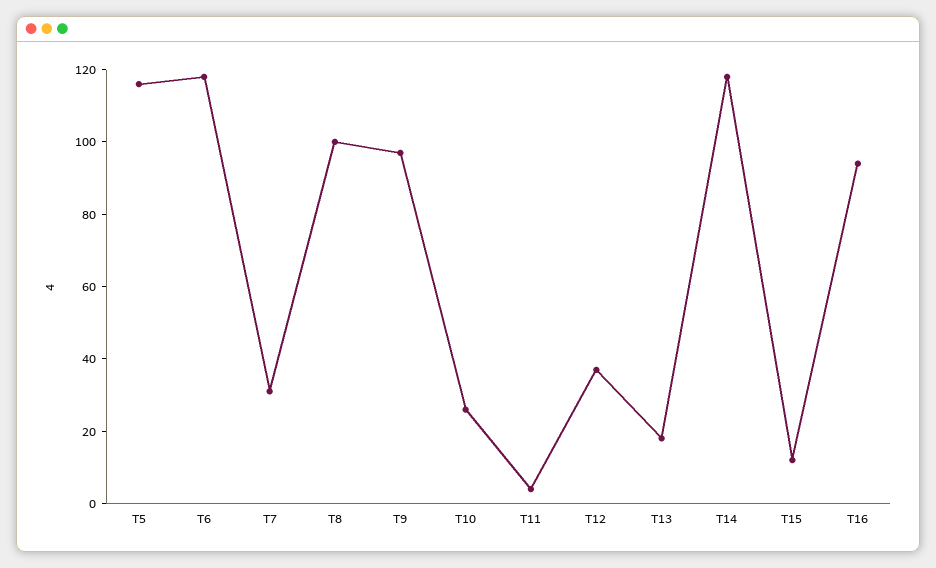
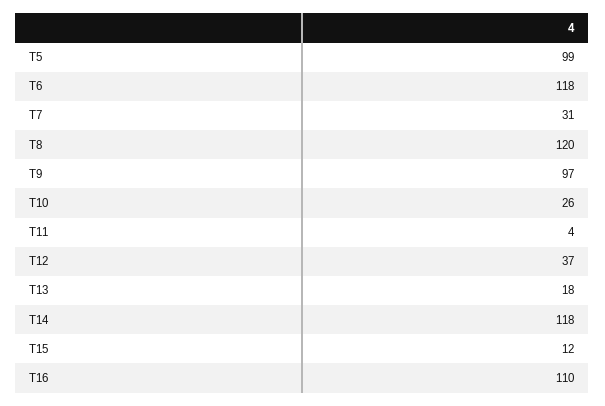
  {
-   "T5": 115,
+   "T5": 99,
    "T6": 118,
    "T7": 31,
-   "T8": 100,
+   "T8": 120,
    "T9": 97,
    "T10": 26,
    "T11": 4,
    "T12": 37,
    "T13": 18,
    "T14": 118,
    "T15": 12,
-   "T16": 95
+   "T16": 110
  }

